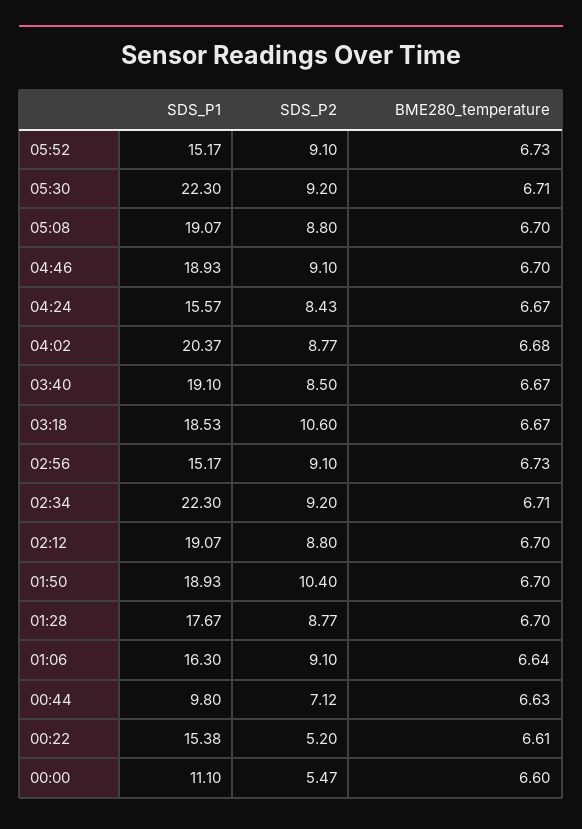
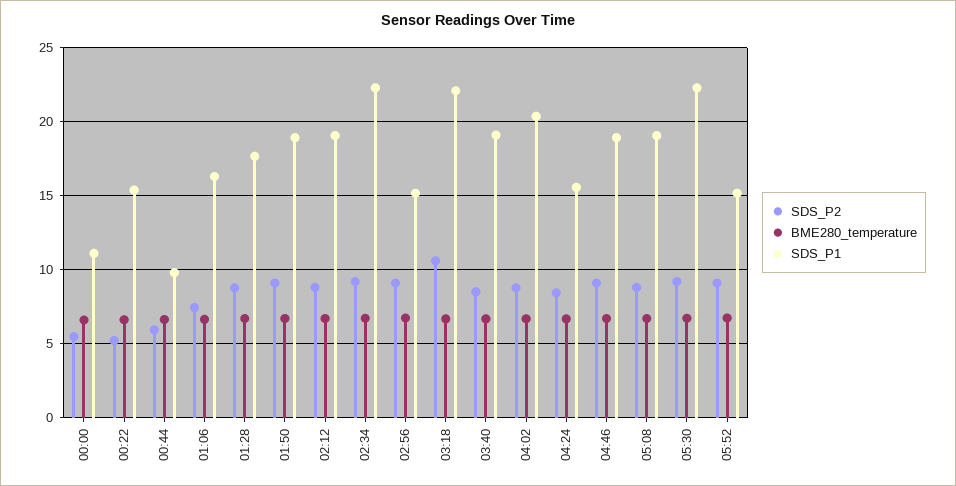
  {
    "SDS_P1": {
      "05:52": 15.17,
      "05:30": 22.3,
      "05:08": 19.07,
      "04:46": 18.93,
      "04:24": 15.57,
      "04:02": 20.37,
      "03:40": 19.1,
-     "03:18": 18.53,
+     "03:18": 22,
      "02:56": 15.17,
      "02:34": 22.3,
      "02:12": 19.07,
      "01:50": 18.93,
      "01:28": 17.67,
      "01:06": 16.3,
      "00:44": 9.8,
      "00:22": 15.38,
      "00:00": 11.1
    },
    "SDS_P2": {
      "05:52": 9.1,
      "05:30": 9.2,
      "05:08": 8.8,
      "04:46": 9.1,
      "04:24": 8.43,
      "04:02": 8.77,
      "03:40": 8.5,
      "03:18": 10.6,
      "02:56": 9.1,
      "02:34": 9.2,
      "02:12": 8.8,
-     "01:50": 10.4,
+     "01:50": 9,
      "01:28": 8.77,
-     "01:06": 9.1,
+     "01:06": 7.5,
-     "00:44": 7.12,
+     "00:44": 6,
      "00:22": 5.2,
      "00:00": 5.47
    },
    "BME280_temperature": {
      "05:52": 6.73,
      "05:30": 6.71,
      "05:08": 6.7,
      "04:46": 6.7,
      "04:24": 6.67,
      "04:02": 6.68,
      "03:40": 6.67,
      "03:18": 6.67,
      "02:56": 6.73,
      "02:34": 6.71,
      "02:12": 6.7,
      "01:50": 6.7,
      "01:28": 6.7,
      "01:06": 6.64,
      "00:44": 6.63,
      "00:22": 6.61,
      "00:00": 6.6
    }
  }

